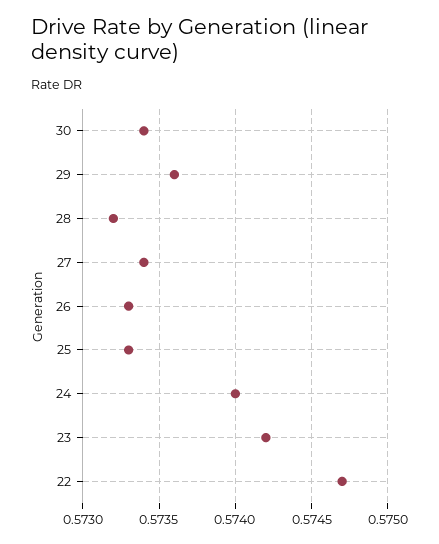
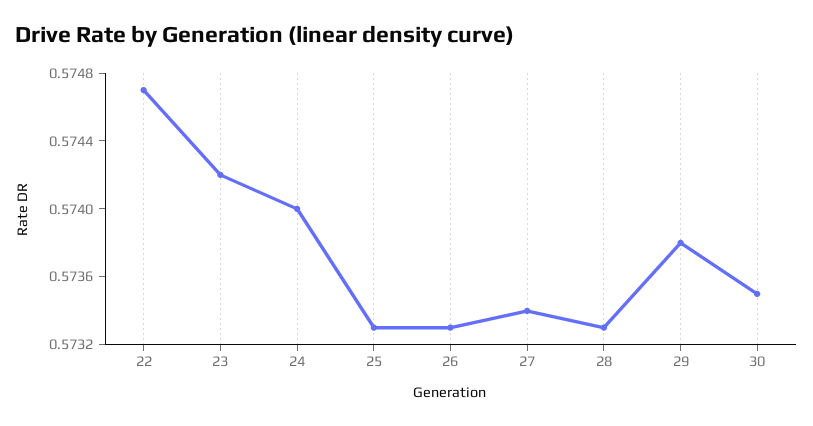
  {
-   "30": 0.5734,
+   "30": 0.5735,
-   "29": 0.5736,
+   "29": 0.5738,
-   "28": 0.5732,
+   "28": 0.5733,
    "27": 0.5734,
    "26": 0.5733,
    "25": 0.5733,
    "24": 0.574,
    "23": 0.5742,
    "22": 0.5747
  }

